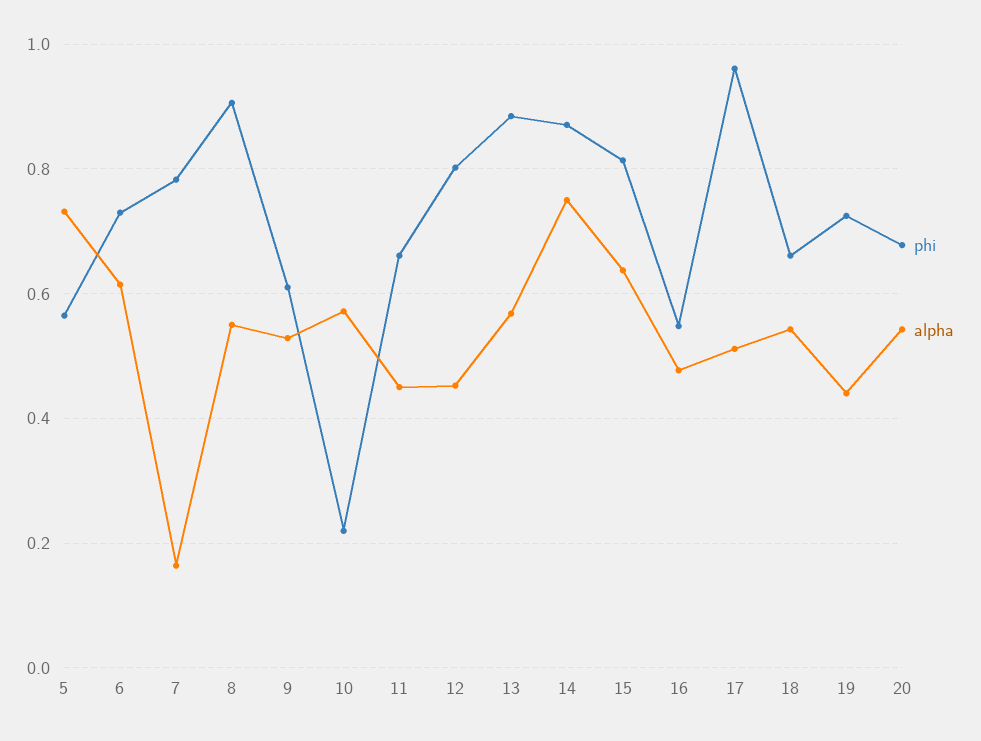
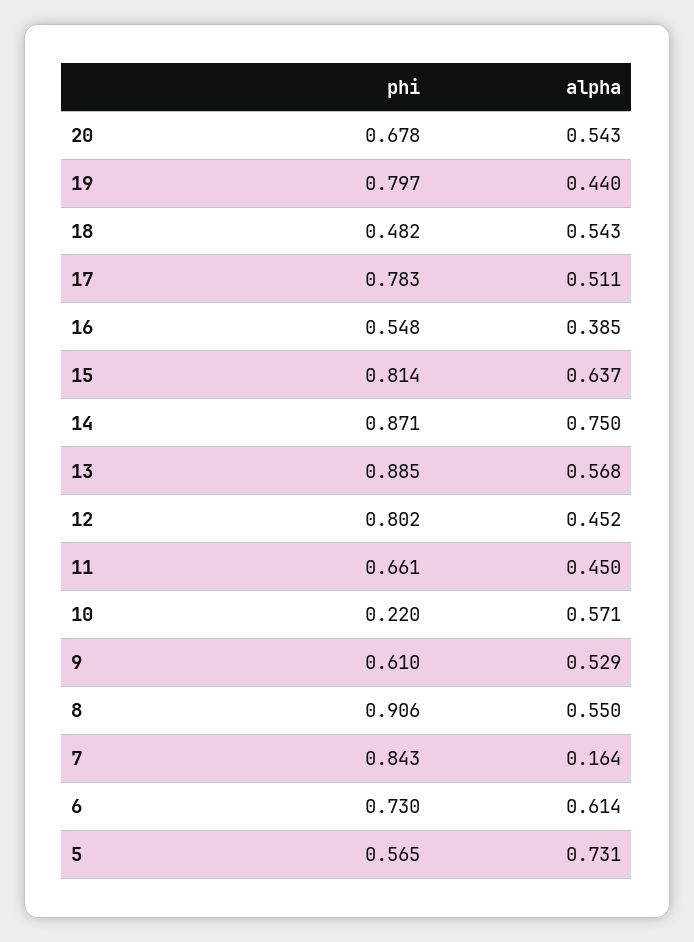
  {
    "phi": {
      "5": 0.565,
      "6": 0.73,
-     "7": 0.78,
+     "7": 0.843,
      "8": 0.906,
      "9": 0.61,
      "10": 0.22,
      "11": 0.661,
      "12": 0.802,
      "13": 0.885,
      "14": 0.871,
      "15": 0.814,
      "16": 0.548,
-     "17": 0.96,
+     "17": 0.783,
-     "18": 0.66,
+     "18": 0.482,
-     "19": 0.72,
+     "19": 0.797,
      "20": 0.678
    },
    "alpha": {
      "5": 0.731,
      "6": 0.614,
      "7": 0.164,
      "8": 0.55,
      "9": 0.529,
      "10": 0.571,
      "11": 0.45,
      "12": 0.452,
      "13": 0.568,
      "14": 0.75,
      "15": 0.637,
-     "16": 0.48,
+     "16": 0.385,
      "17": 0.511,
      "18": 0.543,
      "19": 0.44,
      "20": 0.543
    }
  }

